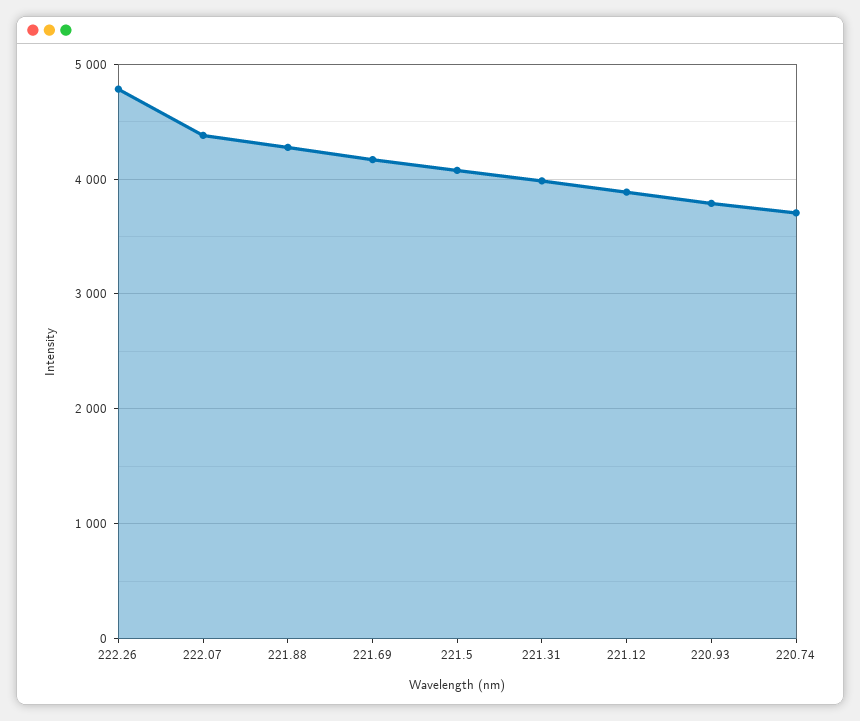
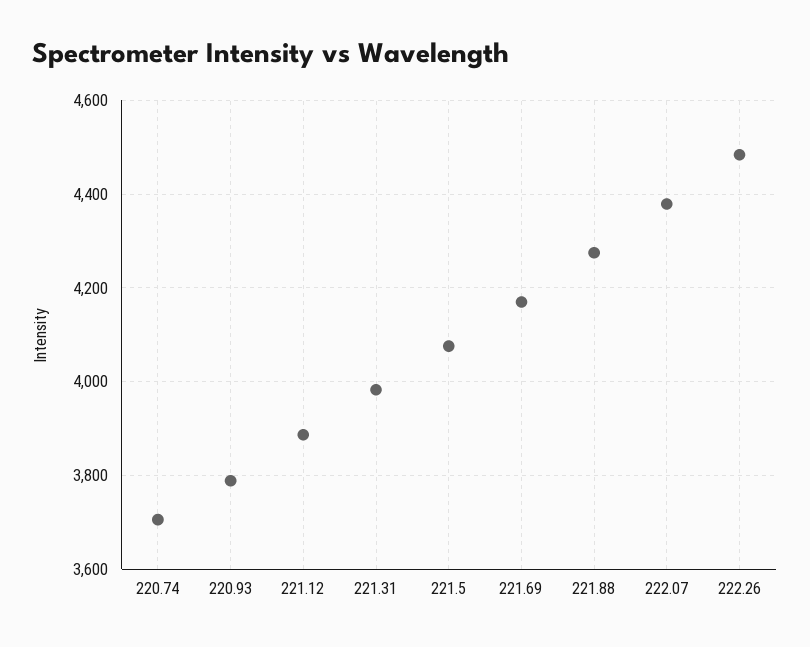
  {
-   "222.26": 4800,
+   "222.26": 4480,
    "222.07": 4380,
    "221.88": 4280,
    "221.69": 4180,
    "221.5": 4080,
    "221.31": 3980,
    "221.12": 3880,
    "220.93": 3780,
    "220.74": 3700
  }

